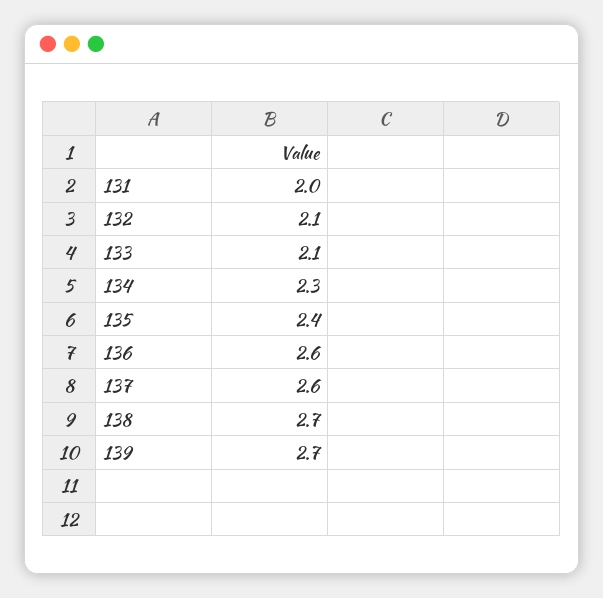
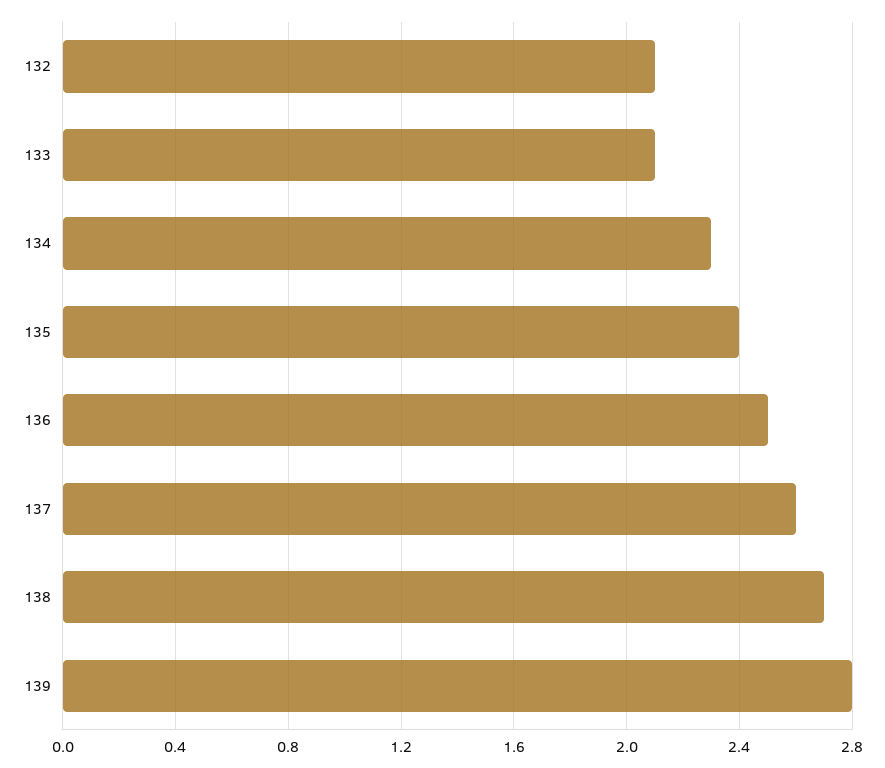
  {
-   "131": 2,
    "132": 2.1,
    "133": 2.1,
    "134": 2.3,
    "135": 2.4,
-   "136": 2.6,
+   "136": 2.5,
    "137": 2.6,
    "138": 2.7,
-   "139": 2.7
+   "139": 2.8
  }

